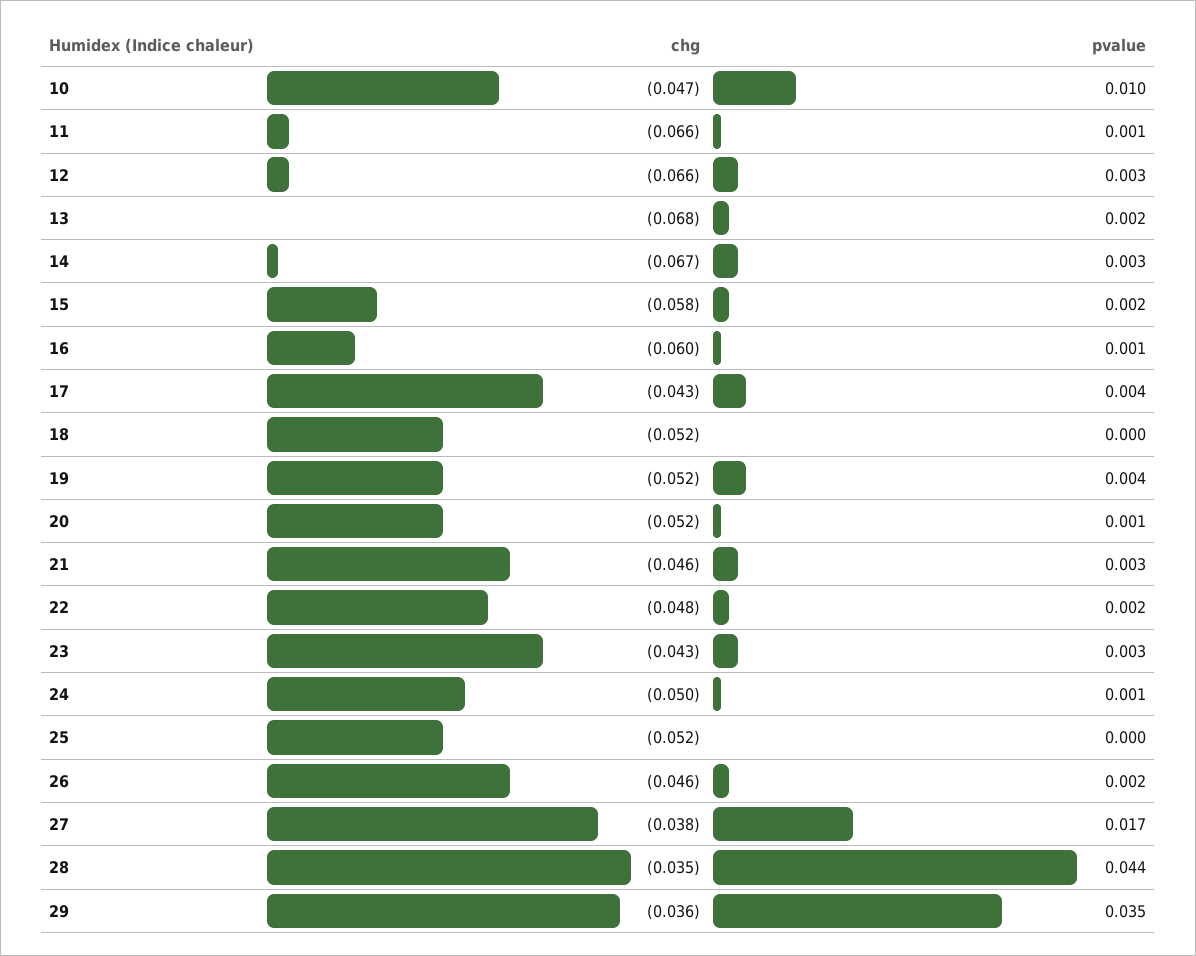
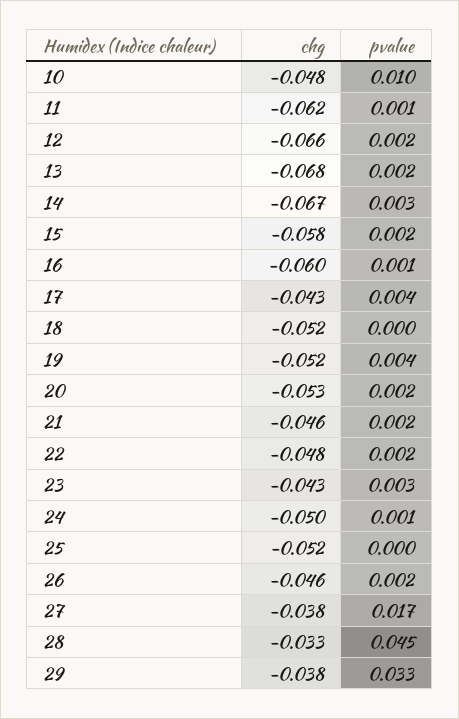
  {
    "chg": {
-     "10": -0.047,
+     "10": -0.048,
-     "11": -0.066,
+     "11": -0.062,
      "12": -0.066,
      "13": -0.068,
      "14": -0.067,
      "15": -0.058,
      "16": -0.06,
      "17": -0.043,
      "18": -0.052,
      "19": -0.052,
-     "20": -0.052,
+     "20": -0.053,
      "21": -0.046,
      "22": -0.048,
      "23": -0.043,
      "24": -0.05,
      "25": -0.052,
      "26": -0.046,
      "27": -0.038,
-     "28": -0.035,
+     "28": -0.033,
-     "29": -0.036
+     "29": -0.038
    },
    "pvalue": {
      "10": 0.01,
      "11": 0.001,
-     "12": 0.003,
+     "12": 0.002,
      "13": 0.002,
      "14": 0.003,
      "15": 0.002,
      "16": 0.001,
      "17": 0.004,
      "18": 0,
      "19": 0.004,
-     "20": 0.001,
+     "20": 0.002,
-     "21": 0.003,
+     "21": 0.002,
      "22": 0.002,
      "23": 0.003,
      "24": 0.001,
      "25": 0,
      "26": 0.002,
      "27": 0.017,
-     "28": 0.044,
+     "28": 0.045,
-     "29": 0.035
+     "29": 0.033
    }
  }

